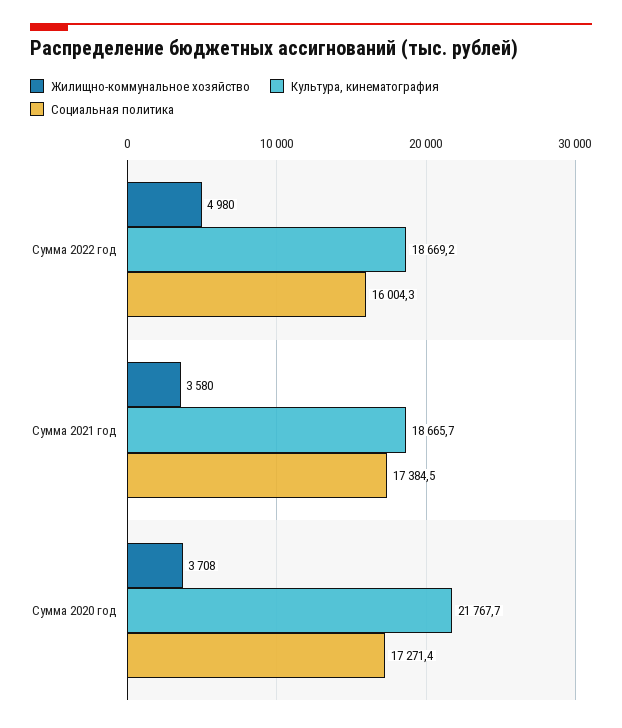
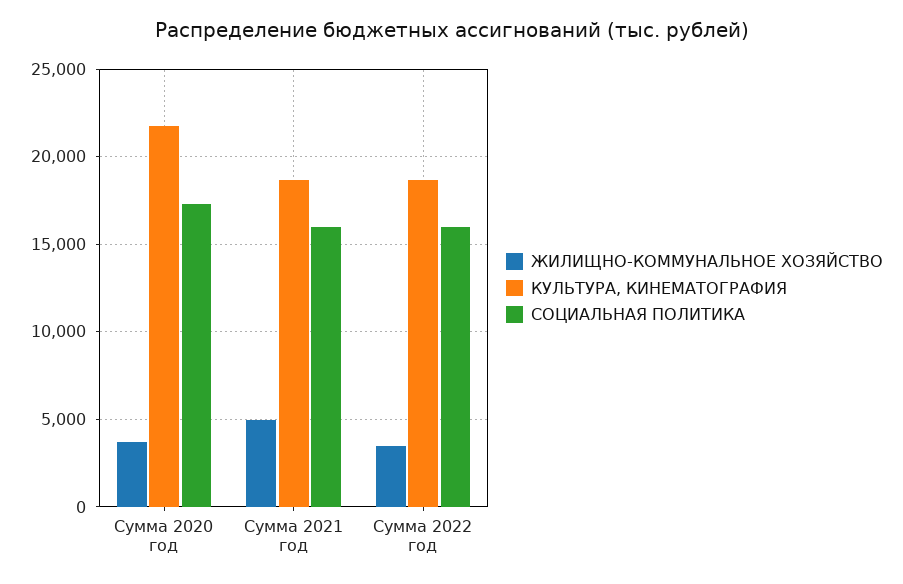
  {
    "Жилищно-коммунальное хозяйство": {
-     "Сумма 2022 год": 4980,
+     "Сумма 2022 год": 3500,
-     "Сумма 2021 год": 3580,
+     "Сумма 2021 год": 5000,
      "Сумма 2020 год": 3708
    },
    "Культура, кинематография": {
      "Сумма 2022 год": 18669.2,
      "Сумма 2021 год": 18665.7,
      "Сумма 2020 год": 21767.7
    },
    "Социальная политика": {
      "Сумма 2022 год": 16004.3,
-     "Сумма 2021 год": 17384.5,
+     "Сумма 2021 год": 16000,
      "Сумма 2020 год": 17271.4
    }
  }

